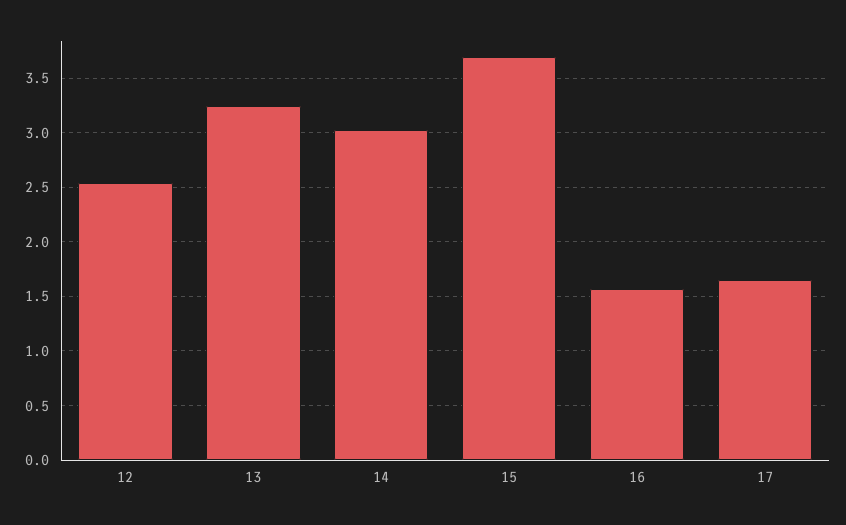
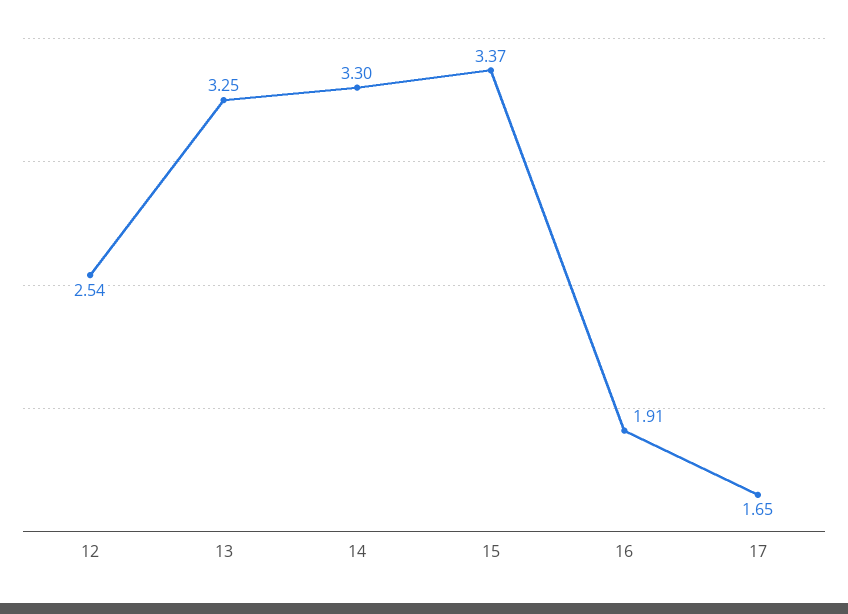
  {
    "12": 2.54,
    "13": 3.25,
-   "14": 3,
+   "14": 3.3,
-   "15": 3.7,
+   "15": 3.37,
-   "16": 1.6,
+   "16": 1.91,
    "17": 1.65
  }

